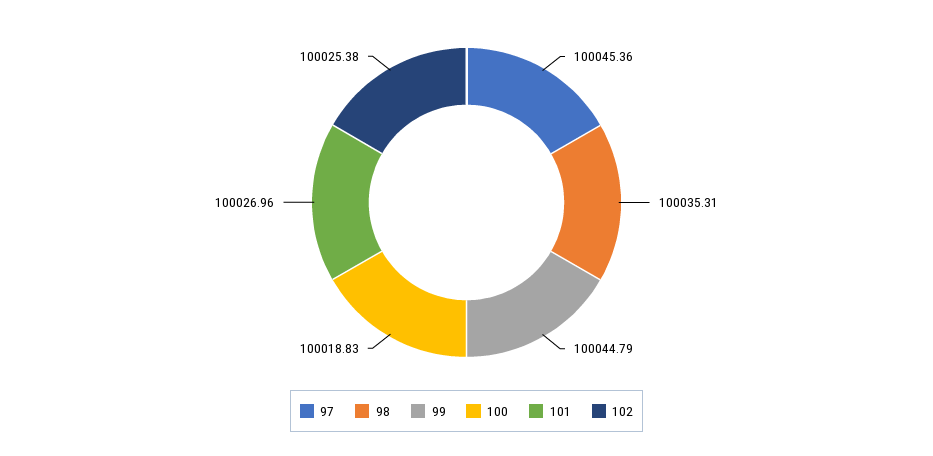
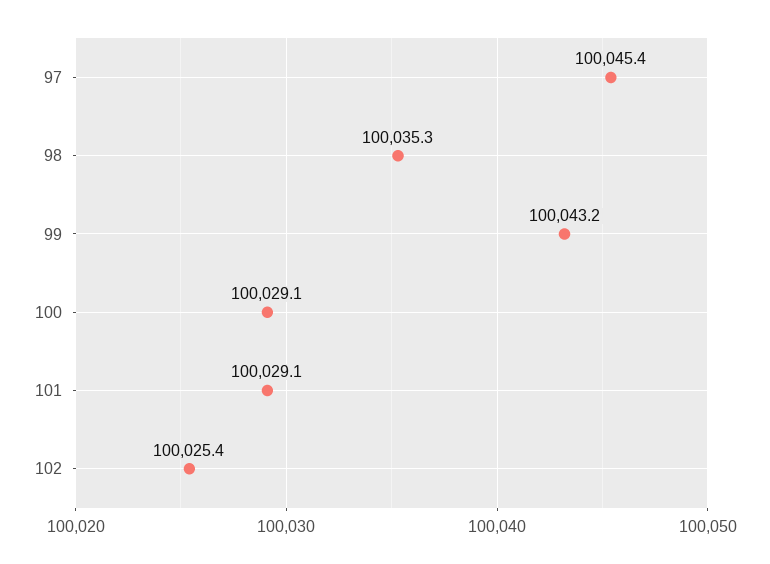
  {
    "97": 100045.36,
    "98": 100035.31,
-   "99": 100044.79,
+   "99": 100043.2,
-   "100": 100018.83,
+   "100": 100029.1,
-   "101": 100026.96,
+   "101": 100029.1,
    "102": 100025.38
  }

